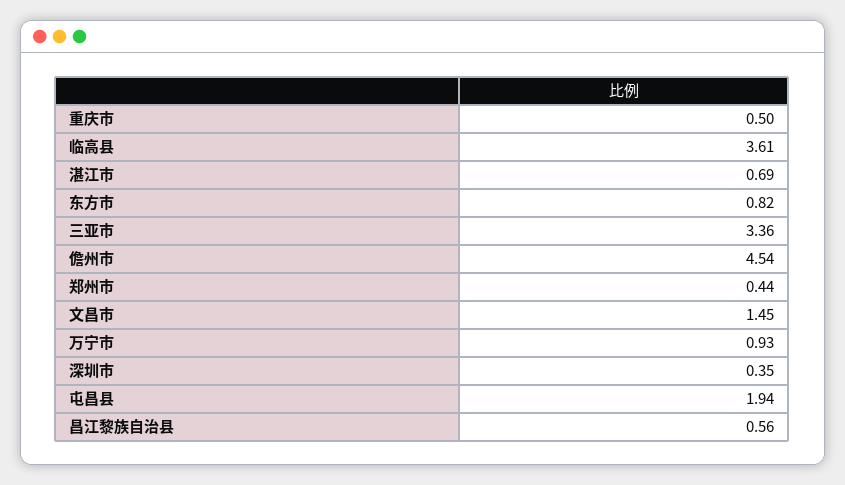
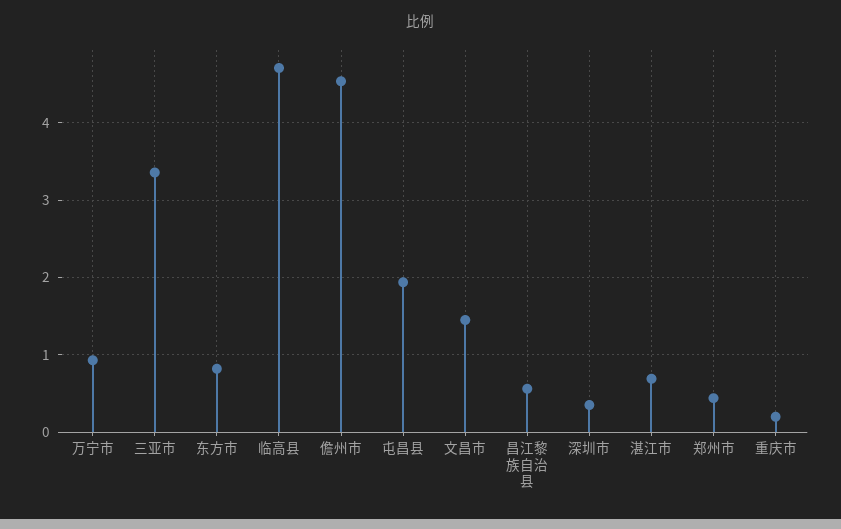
  {
-   "重庆市": 0.5,
+   "重庆市": 0.2,
-   "临高县": 3.61,
+   "临高县": 4.7,
    "湛江市": 0.69,
    "东方市": 0.82,
    "三亚市": 3.36,
    "儋州市": 4.54,
    "郑州市": 0.44,
    "文昌市": 1.45,
    "万宁市": 0.93,
    "深圳市": 0.35,
    "屯昌县": 1.94,
    "昌江黎族自治县": 0.56
  }

